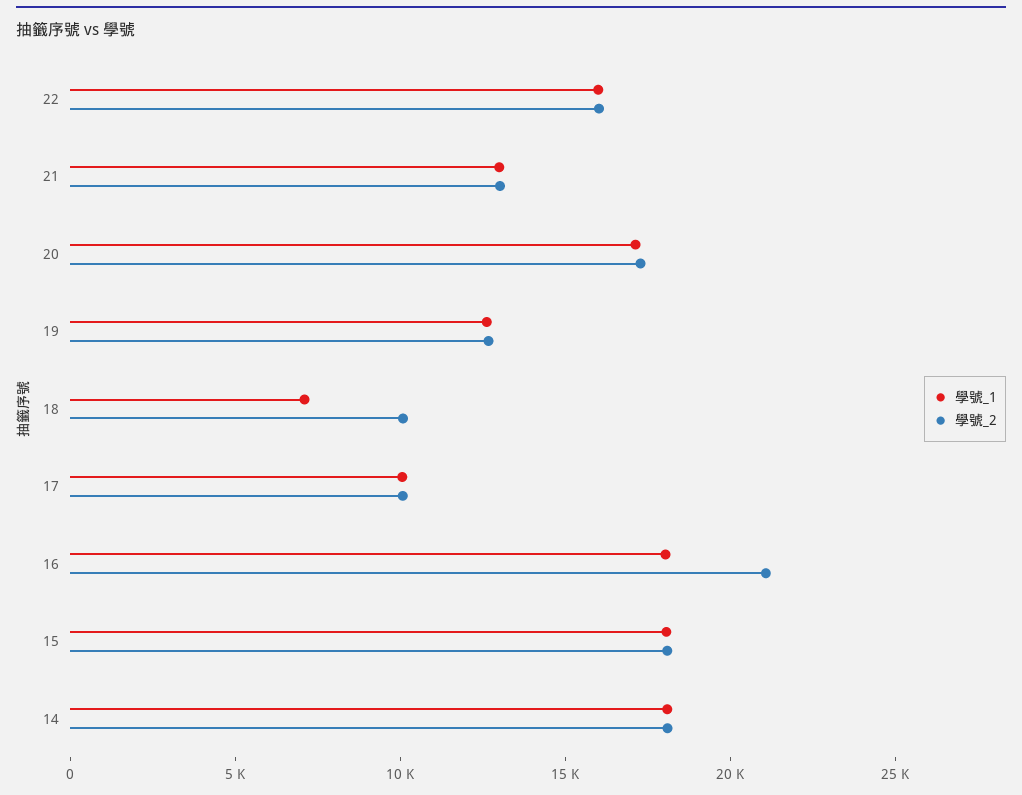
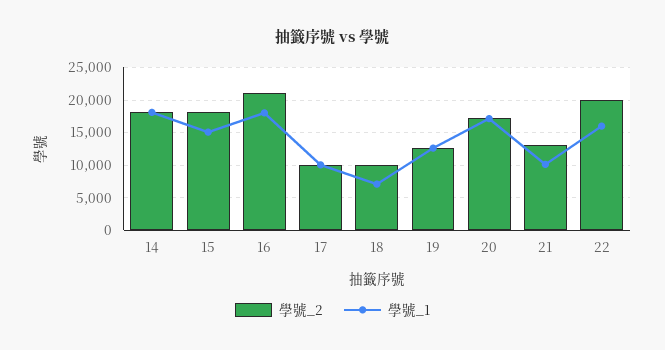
  {
    "學號_1": {
      "22": 16000,
-     "21": 13000,
+     "21": 10000,
      "20": 17000,
      "19": 13000,
      "18": 7000,
      "17": 10000,
      "16": 18000,
-     "15": 18000,
+     "15": 15000,
      "14": 18000
    },
    "學號_2": {
-     "22": 16000,
+     "22": 20000,
      "21": 13000,
      "20": 17000,
      "19": 13000,
      "18": 10000,
      "17": 10000,
      "16": 21000,
      "15": 18000,
      "14": 18000
    }
  }

